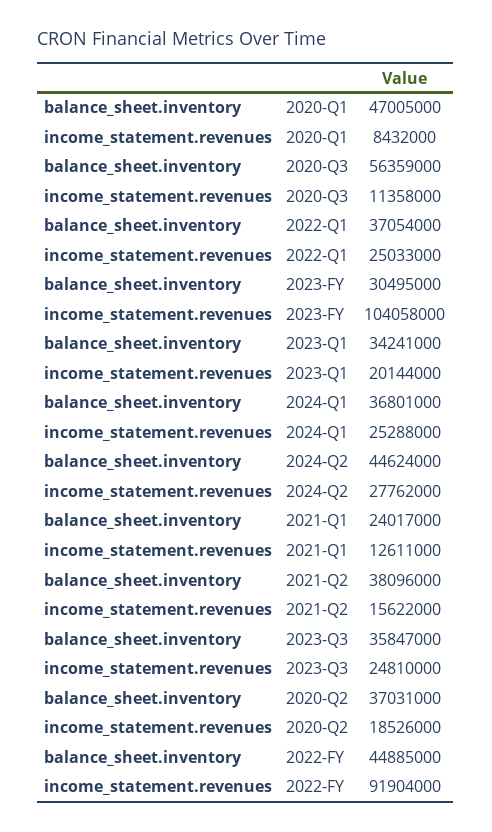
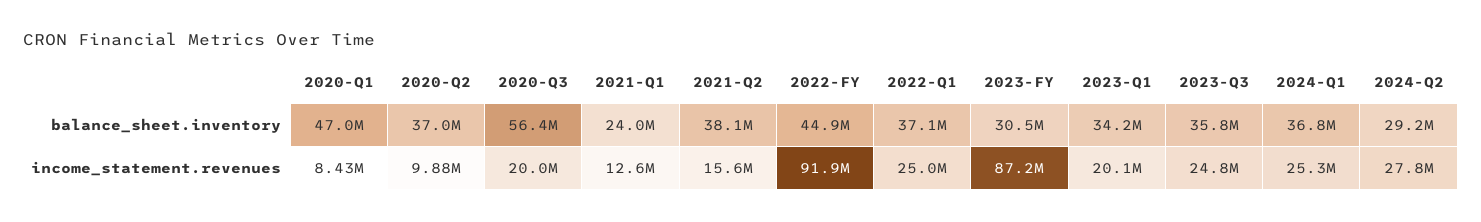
  {
    "balance_sheet.inventory": {
      "2020-Q1": 47005000,
      "2020-Q3": 56359000,
      "2022-Q1": 37054000,
      "2023-FY": 30495000,
      "2023-Q1": 34241000,
      "2024-Q1": 36801000,
-     "2024-Q2": 44624000,
+     "2024-Q2": 29200000,
      "2021-Q1": 24017000,
      "2021-Q2": 38096000,
      "2023-Q3": 35847000,
      "2020-Q2": 37031000,
      "2022-FY": 44885000
    },
    "income_statement.revenues": {
      "2020-Q1": 8432000,
-     "2020-Q3": 11358000,
+     "2020-Q3": 20000000,
      "2022-Q1": 25033000,
-     "2023-FY": 104058000,
+     "2023-FY": 87200000,
      "2023-Q1": 20144000,
      "2024-Q1": 25288000,
      "2024-Q2": 27762000,
      "2021-Q1": 12611000,
      "2021-Q2": 15622000,
      "2023-Q3": 24810000,
-     "2020-Q2": 18526000,
+     "2020-Q2": 9880000,
      "2022-FY": 91904000
    }
  }

